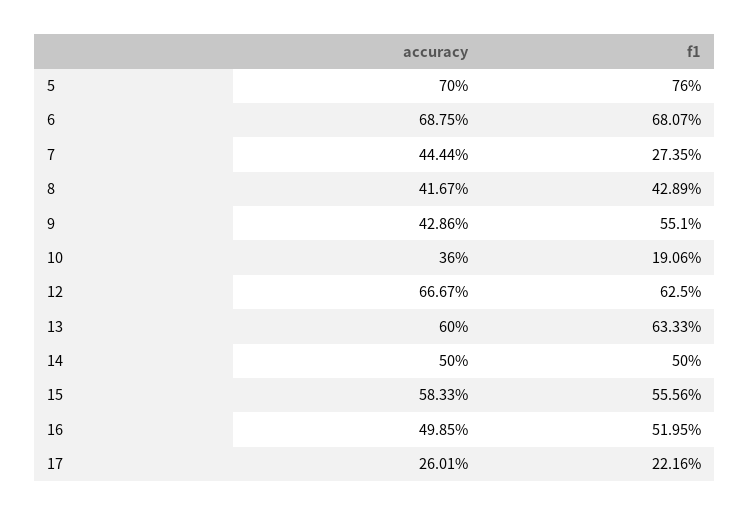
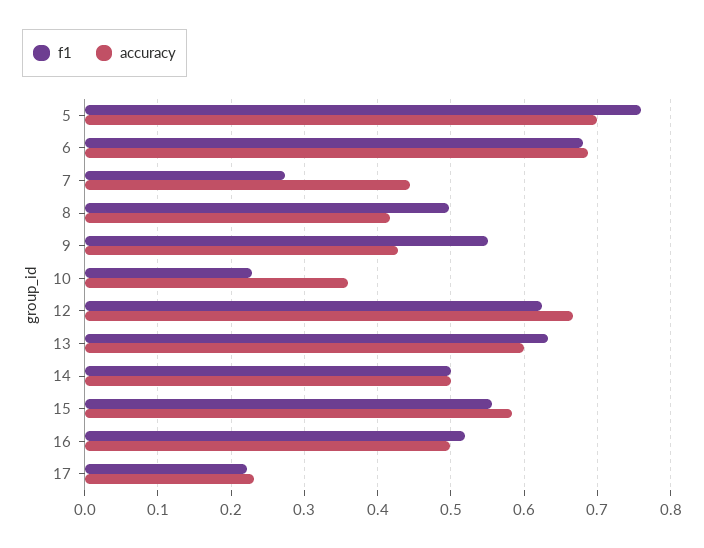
  {
    "accuracy": {
      "5": 0.7,
      "6": 0.6875,
      "7": 0.4444,
      "8": 0.4167,
      "9": 0.4286,
      "10": 0.36,
      "12": 0.6667,
      "13": 0.6,
      "14": 0.5,
      "15": 0.5833,
      "16": 0.4985,
-     "17": 0.2601
+     "17": 0.23
    },
    "f1": {
      "5": 0.76,
      "6": 0.6807,
      "7": 0.2735,
-     "8": 0.4289,
+     "8": 0.5,
      "9": 0.551,
-     "10": 0.1906,
+     "10": 0.23,
      "12": 0.625,
      "13": 0.6333,
      "14": 0.5,
      "15": 0.5556,
      "16": 0.5195,
      "17": 0.2216
    }
  }

